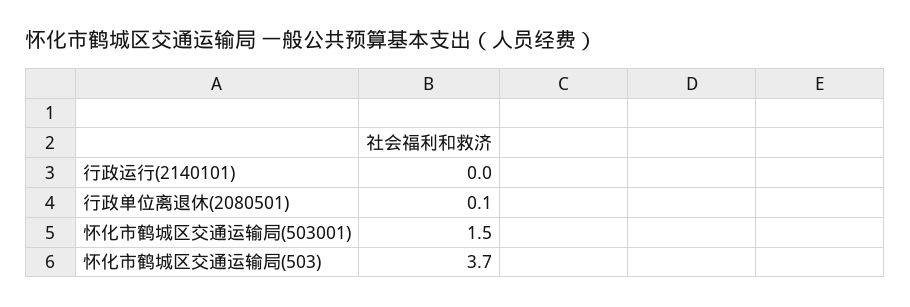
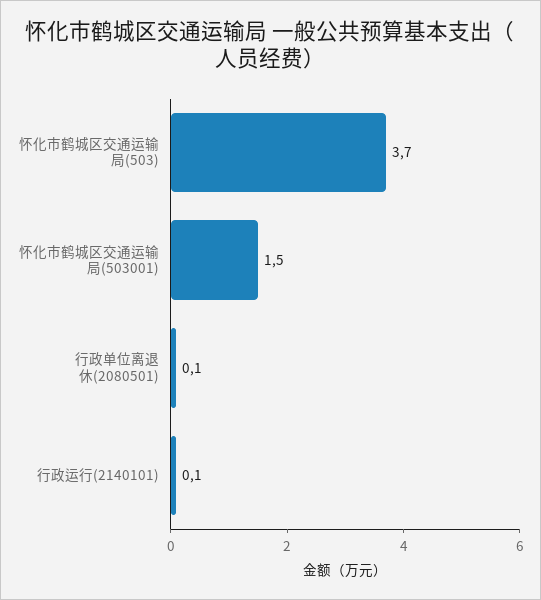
  {
-   "行政运行(2140101)": 0,
+   "行政运行(2140101)": 0.1,
    "行政单位离退休(2080501)": 0.1,
    "怀化市鹤城区交通运输局(503001)": 1.5,
    "怀化市鹤城区交通运输局(503)": 3.7
  }

